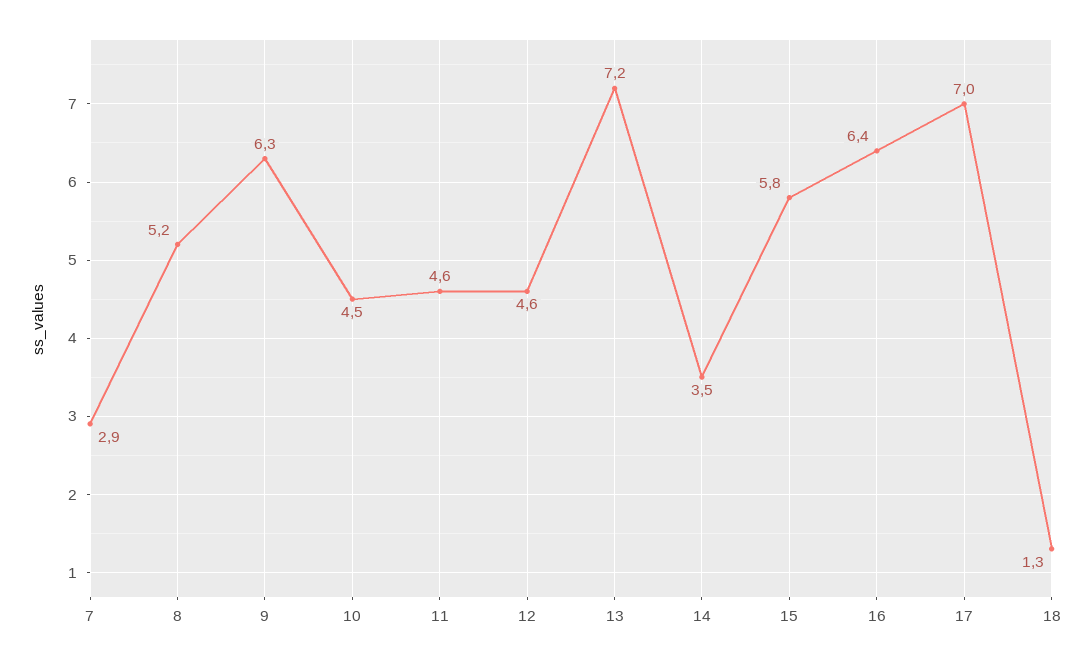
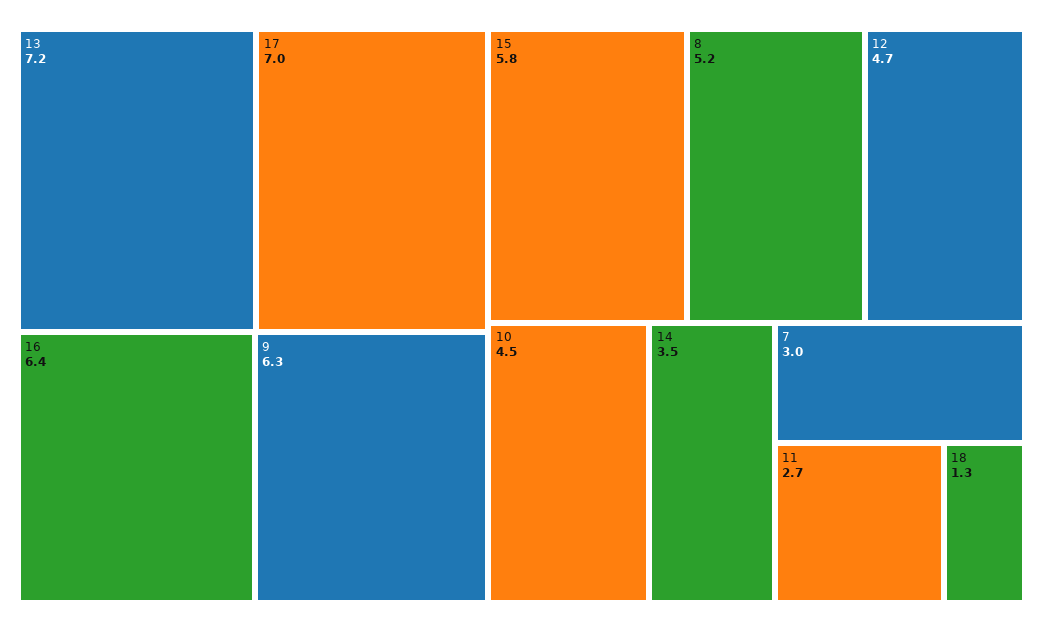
  {
-   "7": 2.9,
+   "7": 3,
    "8": 5.2,
    "9": 6.3,
    "10": 4.5,
-   "11": 4.6,
+   "11": 2.7,
-   "12": 4.6,
+   "12": 4.7,
    "13": 7.2,
    "14": 3.5,
    "15": 5.8,
    "16": 6.4,
    "17": 7,
    "18": 1.3
  }

